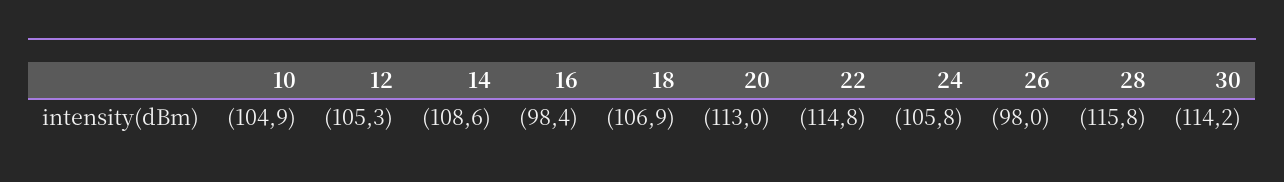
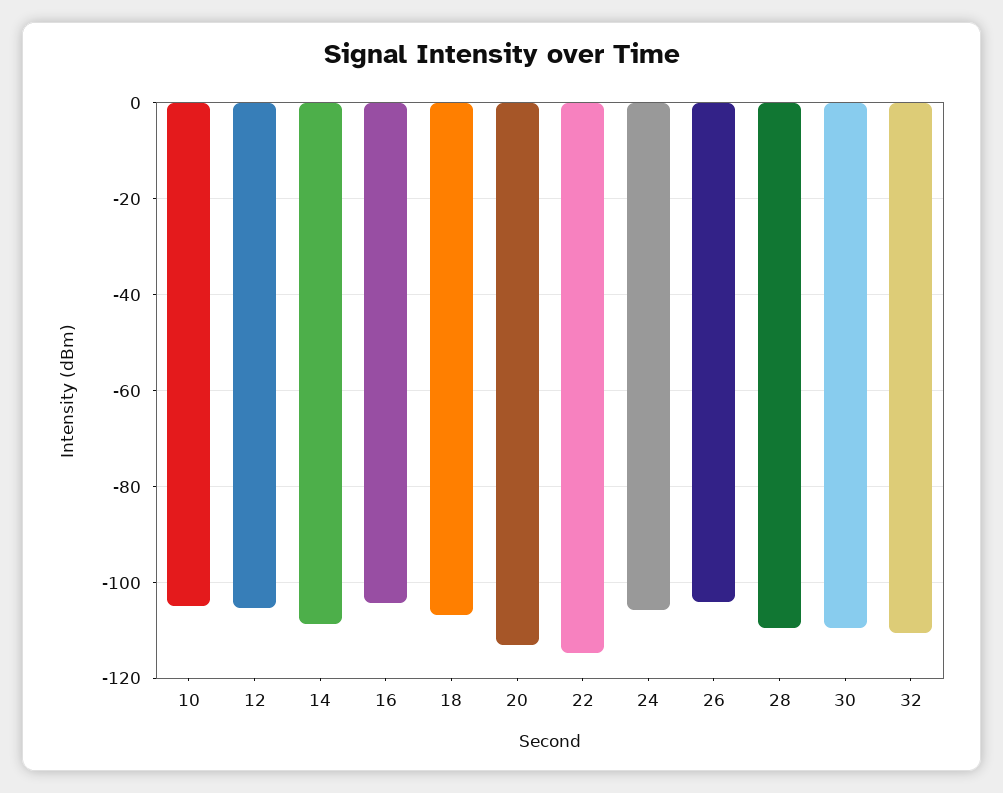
  {
    "10": -104.9,
    "12": -105.3,
    "14": -108.6,
-   "16": -98.4,
+   "16": -104,
    "18": -106.9,
    "20": -113,
    "22": -114.8,
    "24": -105.8,
-   "26": -98,
+   "26": -104,
-   "28": -115.8,
+   "28": -110,
-   "30": -114.2
+   "30": -110,
+   "32": -110
  }

